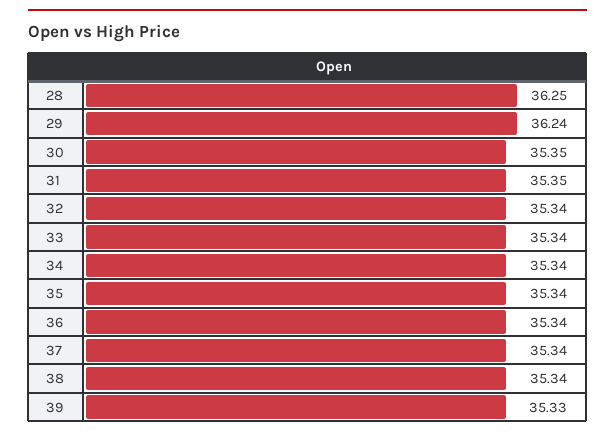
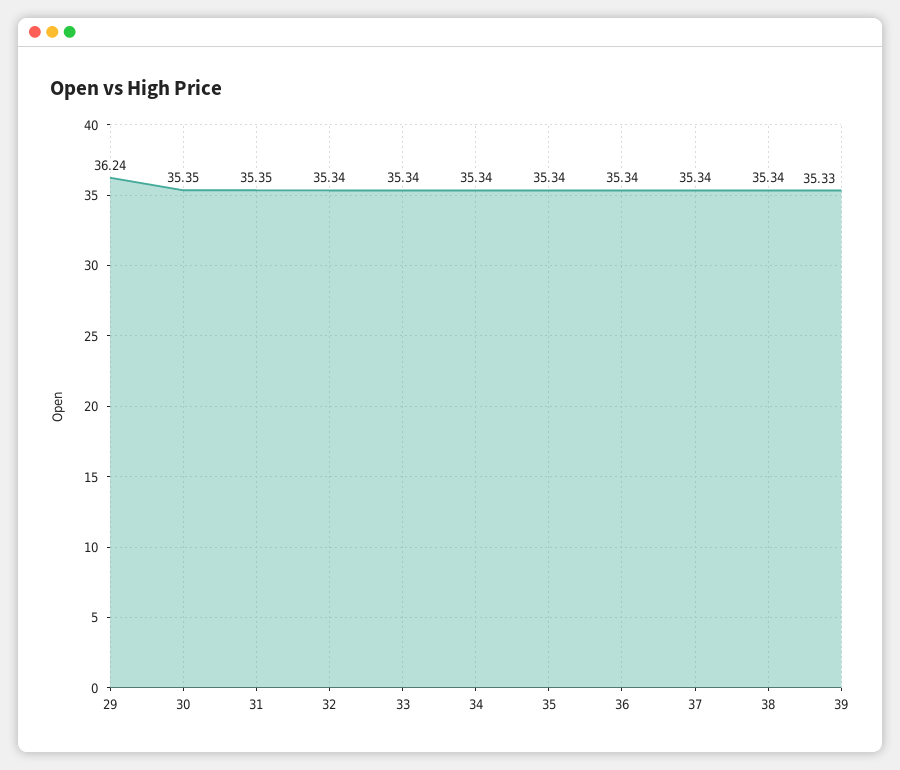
  {
-   "28": 36.25,
    "29": 36.24,
    "30": 35.35,
    "31": 35.35,
    "32": 35.34,
    "33": 35.34,
    "34": 35.34,
    "35": 35.34,
    "36": 35.34,
    "37": 35.34,
    "38": 35.34,
    "39": 35.33
  }

